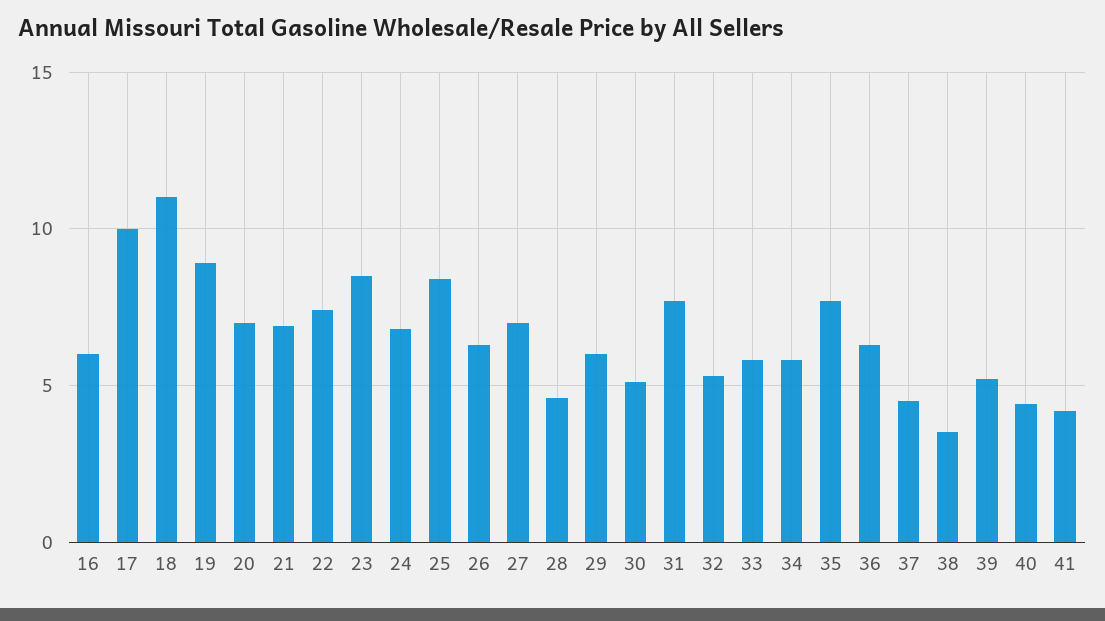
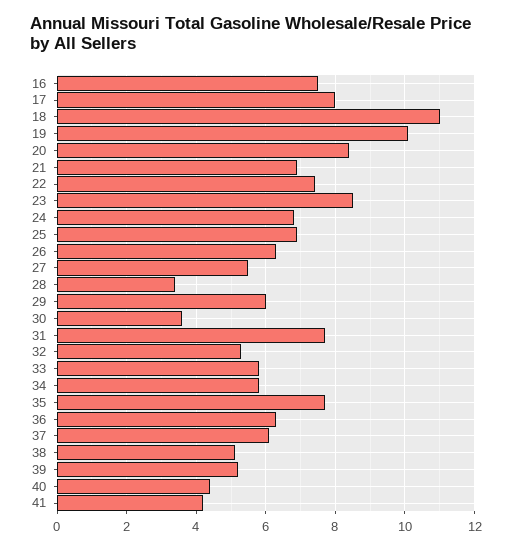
  {
-   "16": 6,
+   "16": 7.5,
-   "17": 10,
+   "17": 8,
    "18": 11,
-   "19": 9,
+   "19": 10,
-   "20": 7,
+   "20": 8.5,
    "21": 7,
    "22": 7.5,
    "23": 8.5,
    "24": 7,
-   "25": 8.5,
+   "25": 7,
    "26": 6.5,
-   "27": 7,
+   "27": 5.5,
-   "28": 4.5,
+   "28": 3.5,
    "29": 6,
-   "30": 5,
+   "30": 3.5,
    "31": 7.5,
    "32": 5.5,
    "33": 6,
    "34": 6,
    "35": 7.5,
    "36": 6.5,
-   "37": 4.5,
+   "37": 6,
-   "38": 3.5,
+   "38": 5,
    "39": 5,
    "40": 4.5,
    "41": 4
  }

